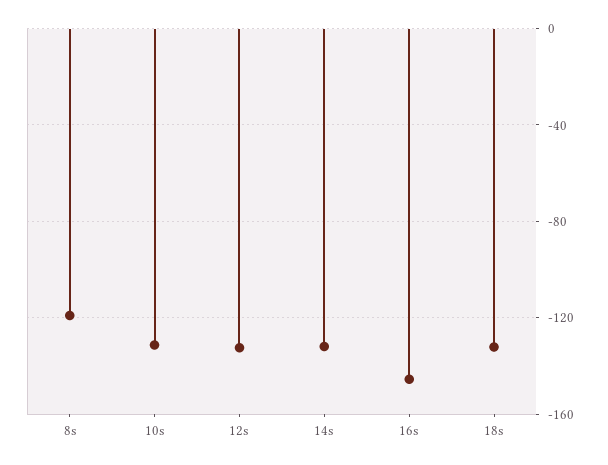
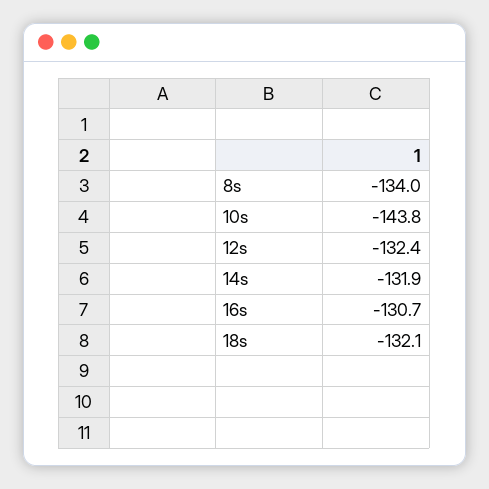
  {
-   "8s": -120,
+   "8s": -134,
-   "10s": -130,
+   "10s": -143.8,
    "12s": -132.4,
    "14s": -131.9,
-   "16s": -145,
+   "16s": -130.7,
    "18s": -132.1
  }

